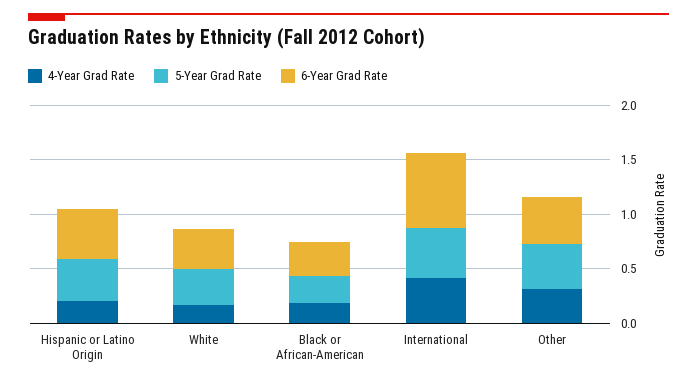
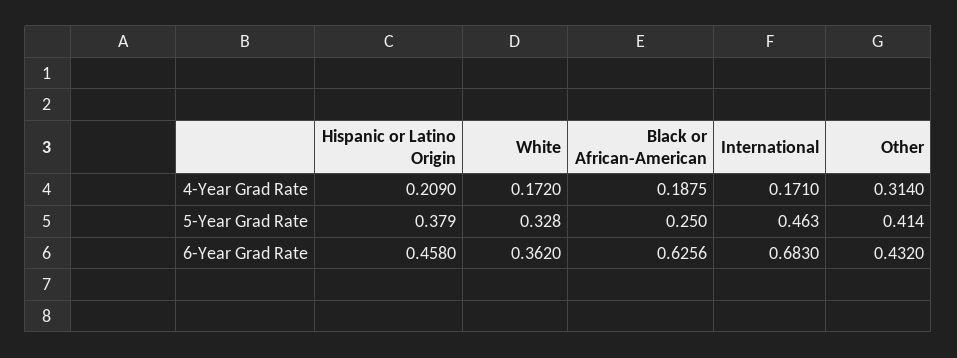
  {
    "4-Year Grad Rate": {
      "Hispanic or Latino Origin": 0.209,
      "White": 0.172,
      "Black or African-American": 0.1875,
-     "International": 0.4,
+     "International": 0.171,
      "Other": 0.314
    },
    "5-Year Grad Rate": {
      "Hispanic or Latino Origin": 0.379,
      "White": 0.328,
      "Black or African-American": 0.25,
      "International": 0.463,
      "Other": 0.414
    },
    "6-Year Grad Rate": {
      "Hispanic or Latino Origin": 0.458,
      "White": 0.362,
-     "Black or African-American": 0.3,
+     "Black or African-American": 0.6256,
      "International": 0.683,
      "Other": 0.432
    }
  }

